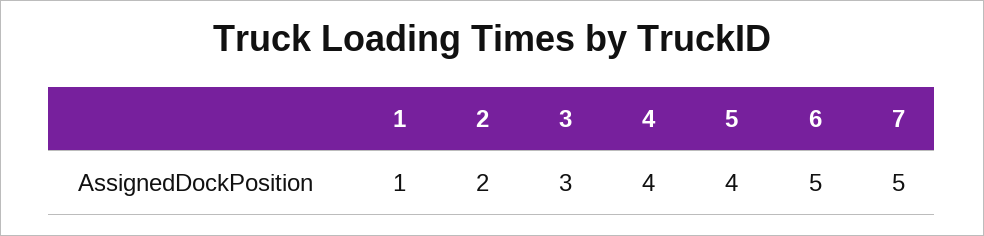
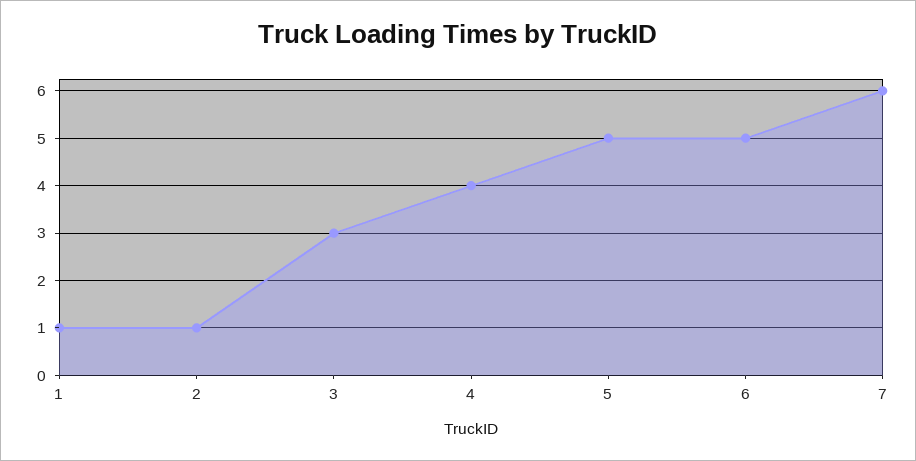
  {
    "1": 1,
-   "2": 2,
+   "2": 1,
    "3": 3,
    "4": 4,
-   "5": 4,
+   "5": 5,
    "6": 5,
-   "7": 5
+   "7": 6
  }

